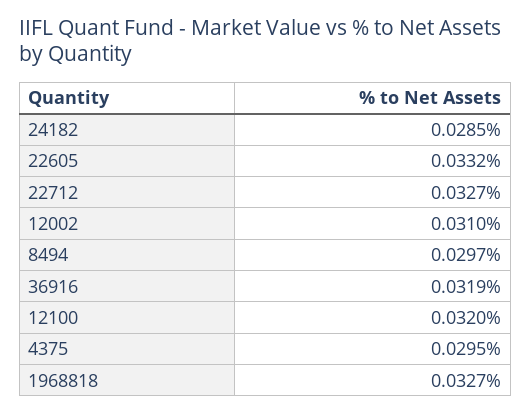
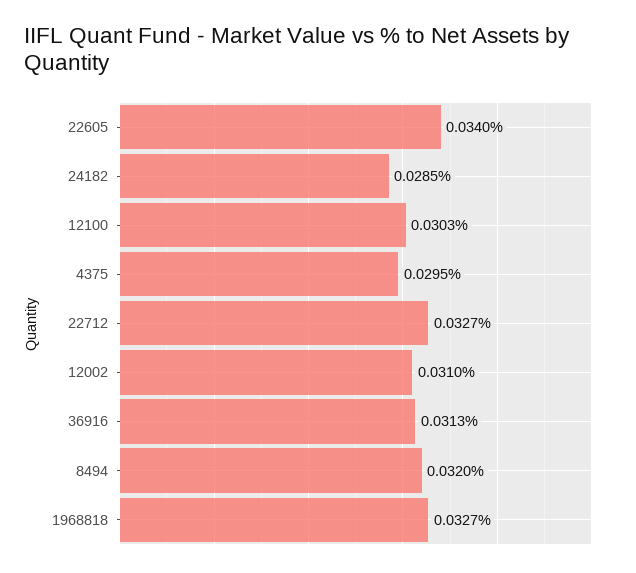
  {
    "24182": 0.0285,
-   "22605": 0.0332,
+   "22605": 0.034,
    "22712": 0.0327,
    "12002": 0.031,
-   "8494": 0.0297,
+   "8494": 0.032,
-   "36916": 0.0319,
+   "36916": 0.0313,
-   "12100": 0.032,
+   "12100": 0.0303,
    "4375": 0.0295,
    "1968818": 0.0327
  }

